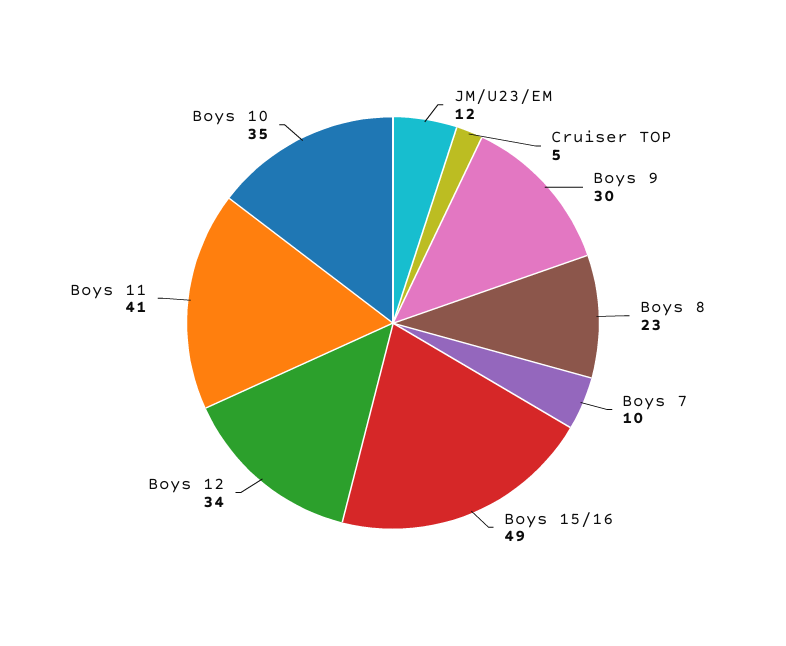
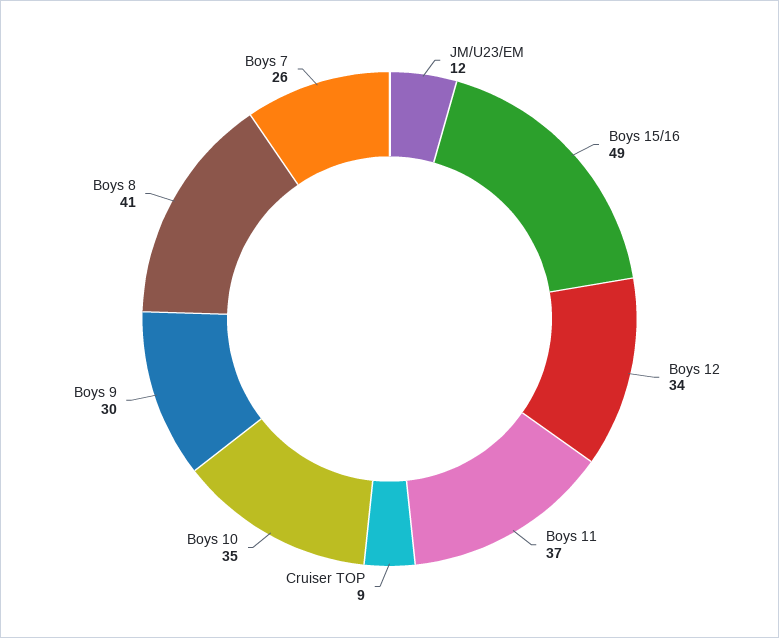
  {
    "JM/U23/EM": 12,
-   "Cruiser TOP": 5,
+   "Cruiser TOP": 9,
    "Boys 9": 30,
-   "Boys 8": 23,
+   "Boys 8": 41,
-   "Boys 7": 10,
+   "Boys 7": 26,
    "Boys 15/16": 49,
    "Boys 12": 34,
-   "Boys 11": 41,
+   "Boys 11": 37,
    "Boys 10": 35
  }

